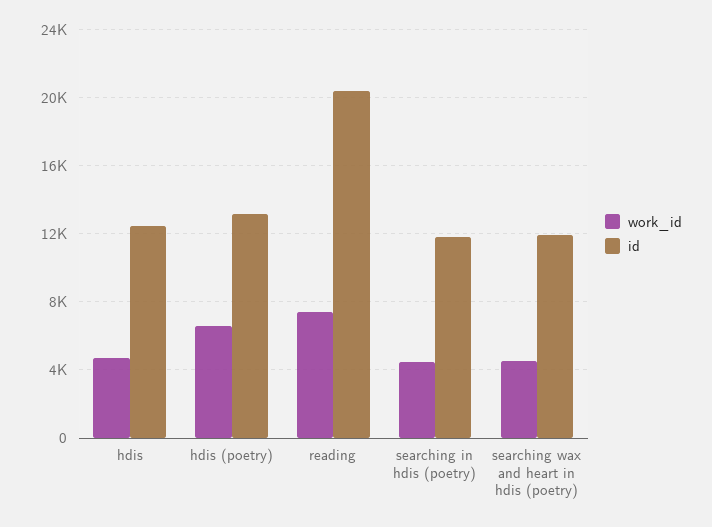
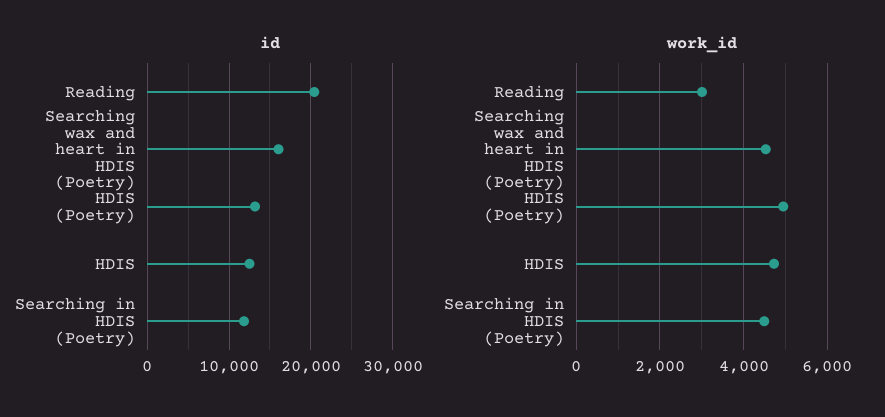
  {
    "work_id": {
      "hdis": 4800,
-     "hdis (poetry)": 6500,
+     "hdis (poetry)": 5000,
-     "reading": 7500,
+     "reading": 3000,
      "searching in hdis (poetry)": 4400,
      "searching wax and heart in hdis (poetry)": 4600
    },
    "id": {
      "hdis": 12500,
      "hdis (poetry)": 13000,
      "reading": 20500,
      "searching in hdis (poetry)": 12000,
-     "searching wax and heart in hdis (poetry)": 12000
+     "searching wax and heart in hdis (poetry)": 16000
    }
  }

